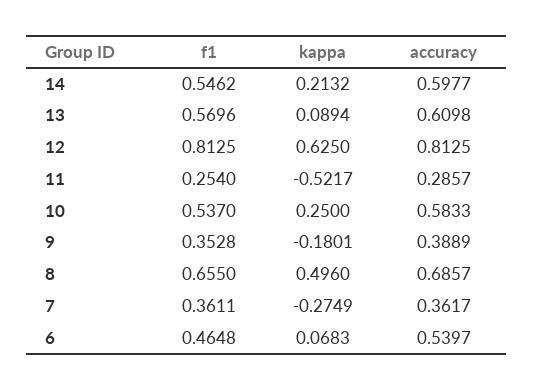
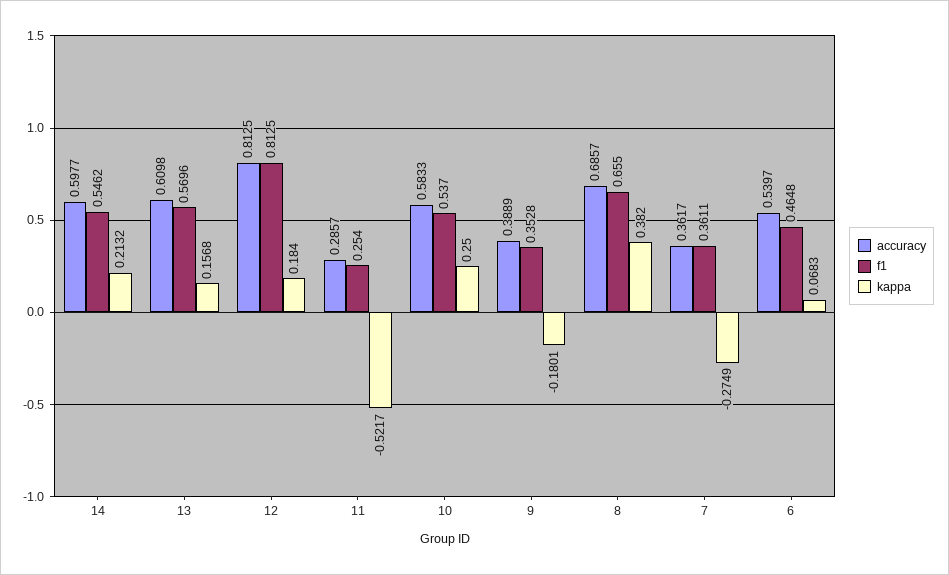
  {
    "f1": {
      "14": 0.5462,
      "13": 0.5696,
      "12": 0.8125,
      "11": 0.254,
      "10": 0.537,
      "9": 0.3528,
      "8": 0.655,
      "7": 0.3611,
      "6": 0.4648
    },
    "kappa": {
      "14": 0.2132,
-     "13": 0.0894,
+     "13": 0.1568,
-     "12": 0.625,
+     "12": 0.184,
      "11": -0.5217,
      "10": 0.25,
      "9": -0.1801,
-     "8": 0.496,
+     "8": 0.382,
      "7": -0.2749,
      "6": 0.0683
    },
    "accuracy": {
      "14": 0.5977,
      "13": 0.6098,
      "12": 0.8125,
      "11": 0.2857,
      "10": 0.5833,
      "9": 0.3889,
      "8": 0.6857,
      "7": 0.3617,
      "6": 0.5397
    }
  }

